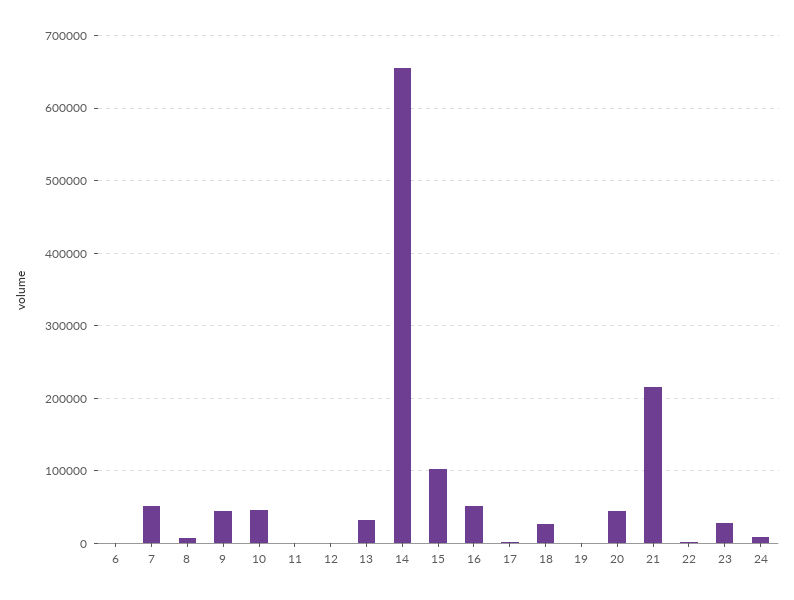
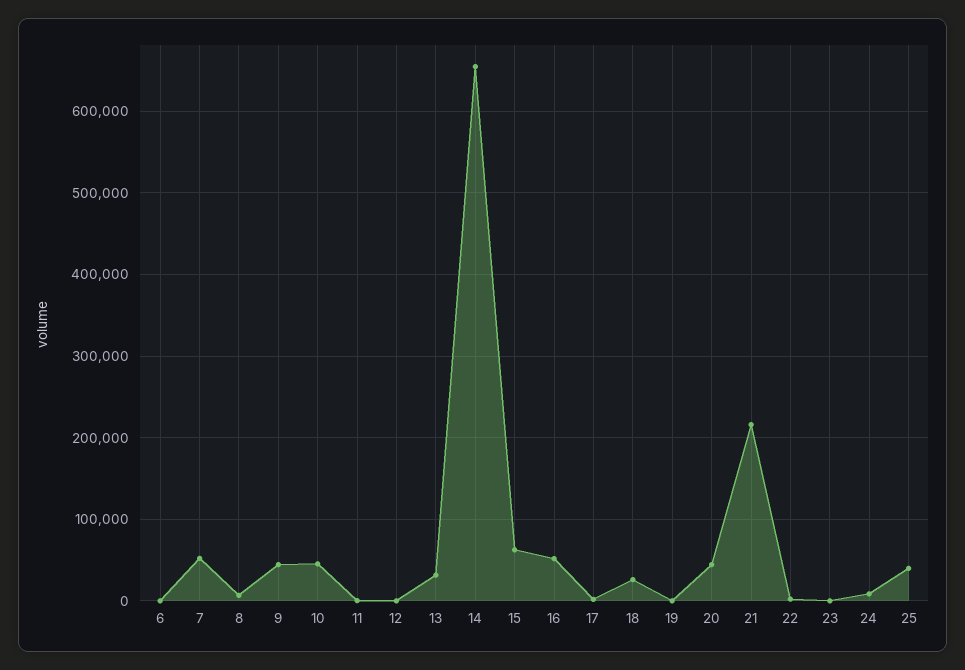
  {
    "6": 0,
    "7": 50000,
    "8": 10000,
    "9": 40000,
    "10": 50000,
    "11": 0,
    "12": 0,
    "13": 30000,
    "14": 650000,
-   "15": 100000,
+   "15": 60000,
    "16": 50000,
    "17": 0,
    "18": 30000,
    "19": 0,
    "20": 40000,
    "21": 220000,
    "22": 0,
-   "23": 30000,
+   "23": 0,
-   "24": 10000
+   "24": 10000,
+   "25": 40000
  }

